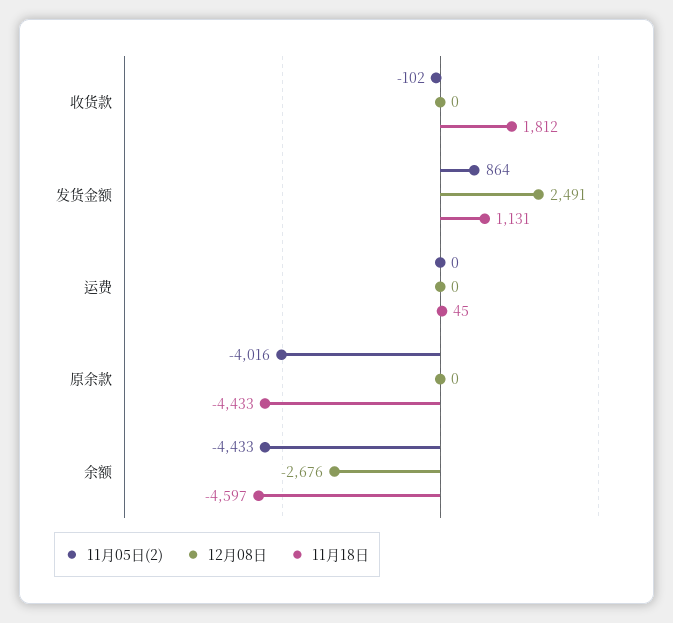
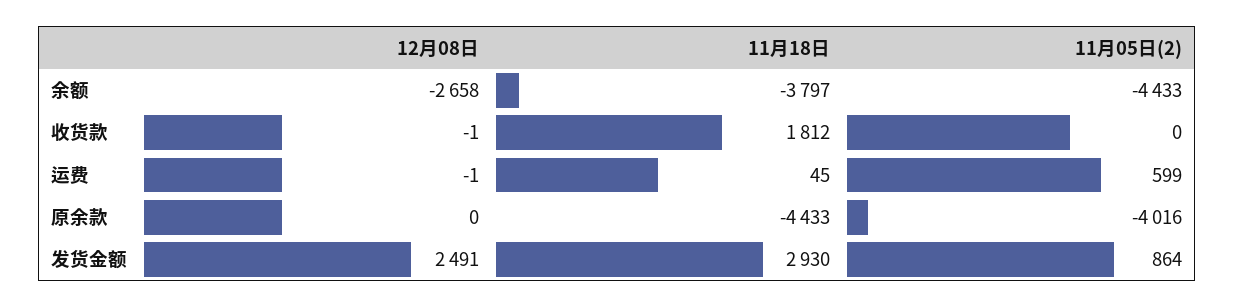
  {
    "11月05日(2)": {
-     "收货款": -102,
+     "收货款": 0,
      "发货金额": 864,
-     "运费": 0,
+     "运费": 599,
      "原余款": -4016,
      "余额": -4433
    },
    "12月08日": {
-     "收货款": 0,
+     "收货款": -1,
      "发货金额": 2491,
-     "运费": 0,
+     "运费": -1,
      "原余款": 0,
-     "余额": -2676
+     "余额": -2658
    },
    "11月18日": {
      "收货款": 1812,
-     "发货金额": 1131,
+     "发货金额": 2930,
      "运费": 45,
      "原余款": -4433,
-     "余额": -4597
+     "余额": -3797
    }
  }

